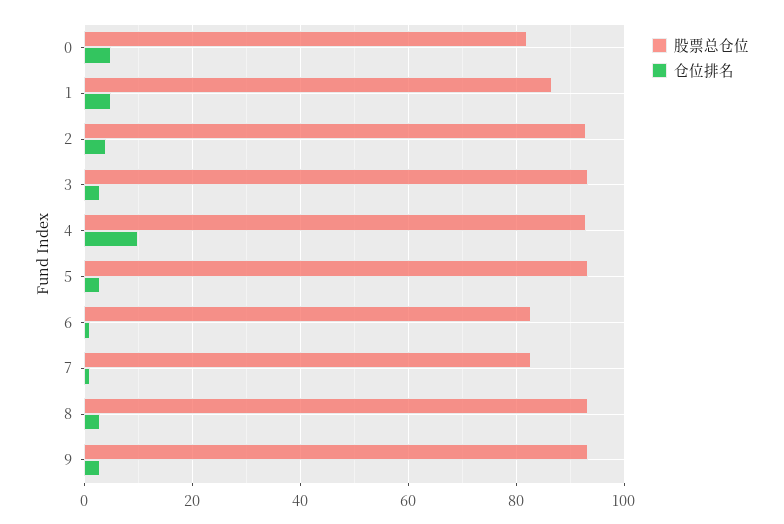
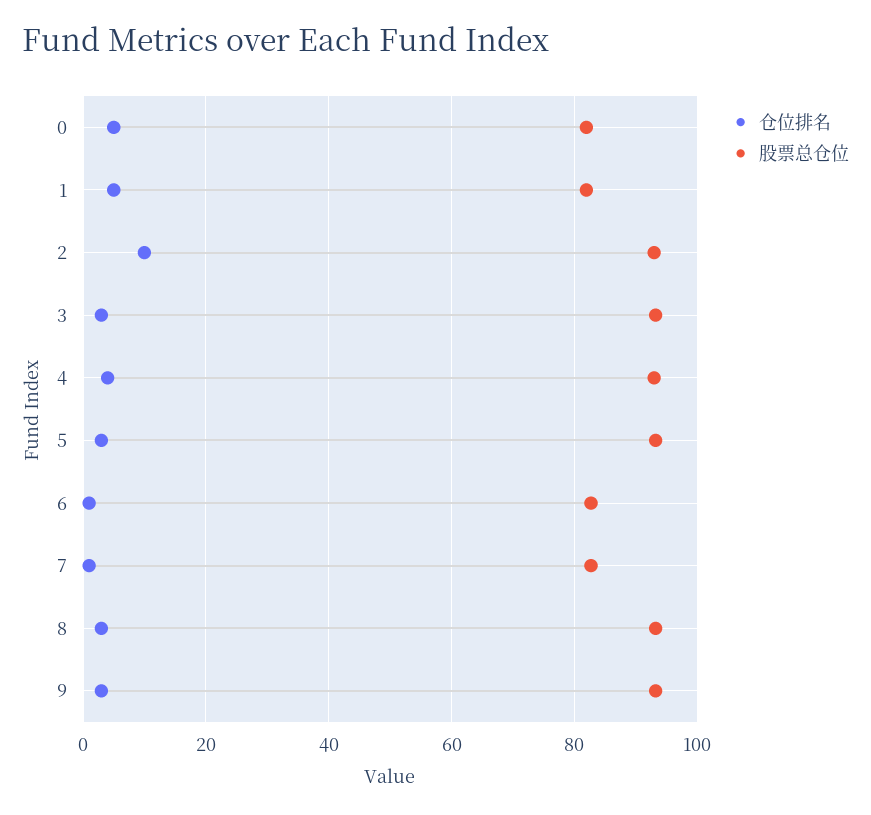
  {
    "股票总仓位": {
      "0": 82,
-     "1": 86,
+     "1": 82,
      "2": 92,
      "3": 94,
      "4": 92,
      "5": 94,
      "6": 82,
      "7": 82,
      "8": 94,
      "9": 94
    },
    "仓位排名": {
      "0": 6,
      "1": 6,
-     "2": 4,
+     "2": 10,
      "3": 4,
-     "4": 10,
+     "4": 4,
      "5": 4,
      "6": 2,
      "7": 2,
      "8": 4,
      "9": 4
    }
  }

